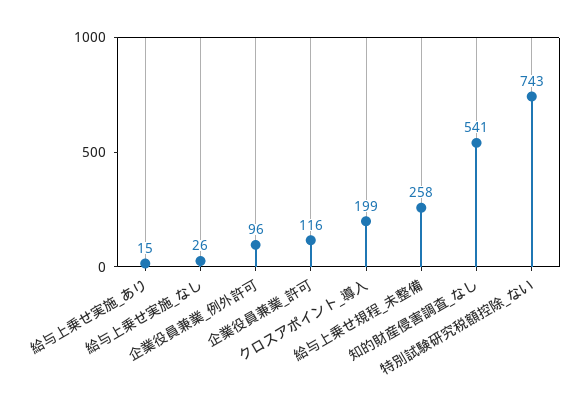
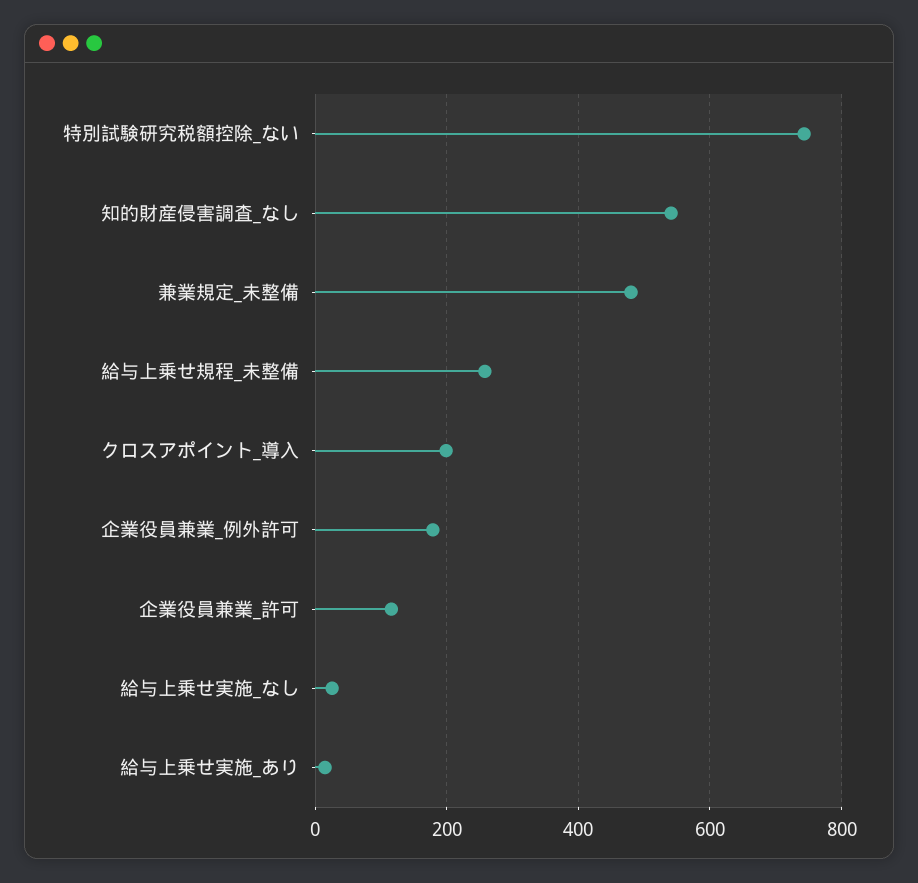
  {
    "給与上乗せ実施_あり": 15,
    "給与上乗せ実施_なし": 26,
-   "企業役員兼業_例外許可": 96,
+   "企業役員兼業_例外許可": 180,
    "企業役員兼業_許可": 116,
    "クロスアポイント_導入": 199,
    "給与上乗せ規程_未整備": 258,
    "知的財産侵害調査_なし": 541,
-   "特別試験研究税額控除_ない": 743
+   "特別試験研究税額控除_ない": 743,
+   "兼業規定_未整備": 480
  }

